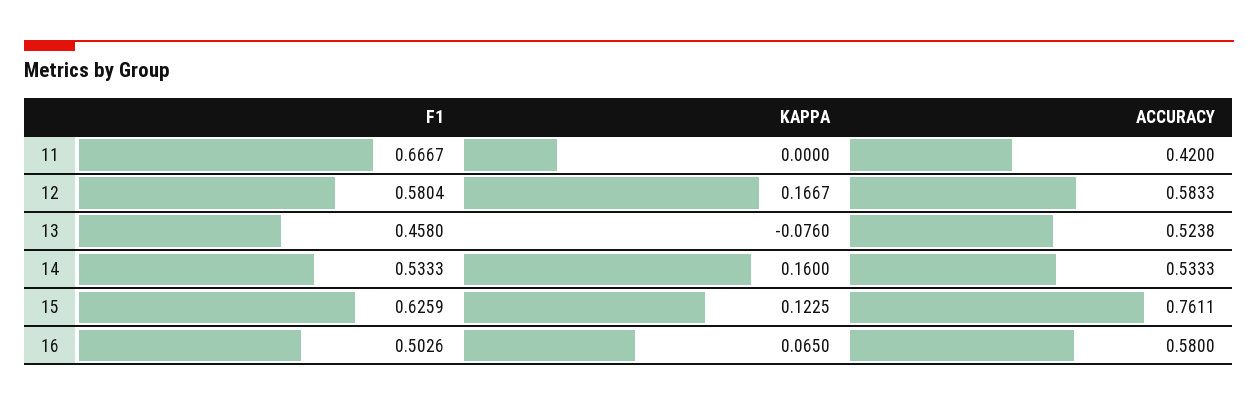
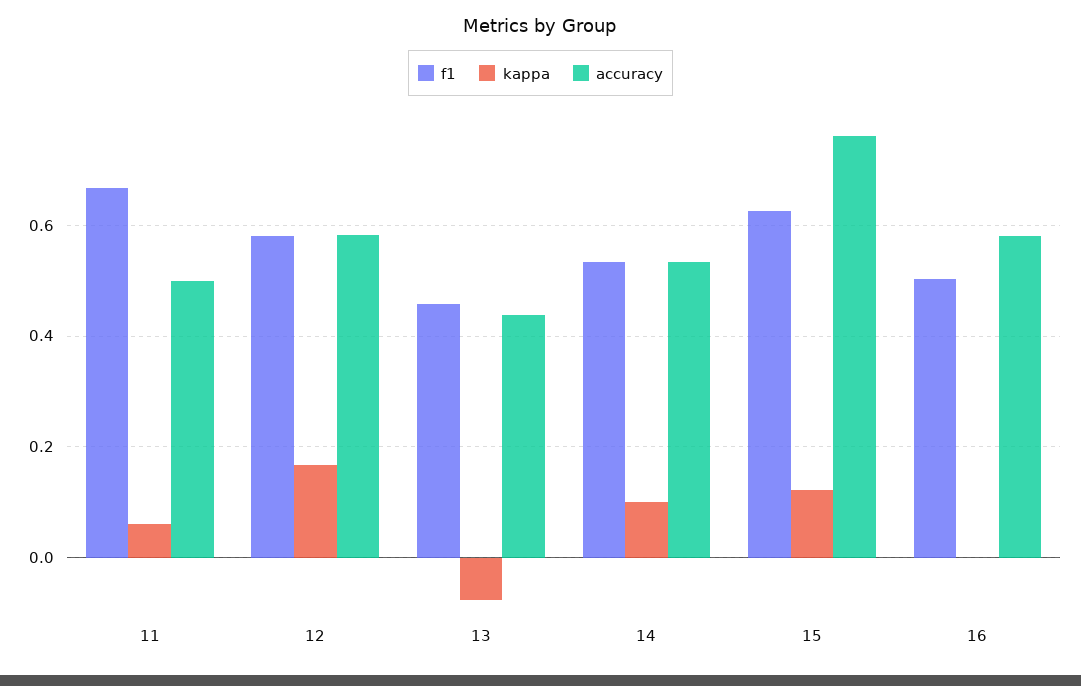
  {
    "F1": {
      "11": 0.6667,
      "12": 0.5804,
      "13": 0.458,
      "14": 0.5333,
      "15": 0.6259,
      "16": 0.5026
    },
    "KAPPA": {
-     "11": 0,
+     "11": 0.06,
      "12": 0.1667,
      "13": -0.076,
-     "14": 0.16,
+     "14": 0.1,
      "15": 0.1225,
-     "16": 0.065
+     "16": 0
    },
    "ACCURACY": {
-     "11": 0.42,
+     "11": 0.5,
      "12": 0.5833,
-     "13": 0.5238,
+     "13": 0.44,
      "14": 0.5333,
      "15": 0.7611,
      "16": 0.58
    }
  }

